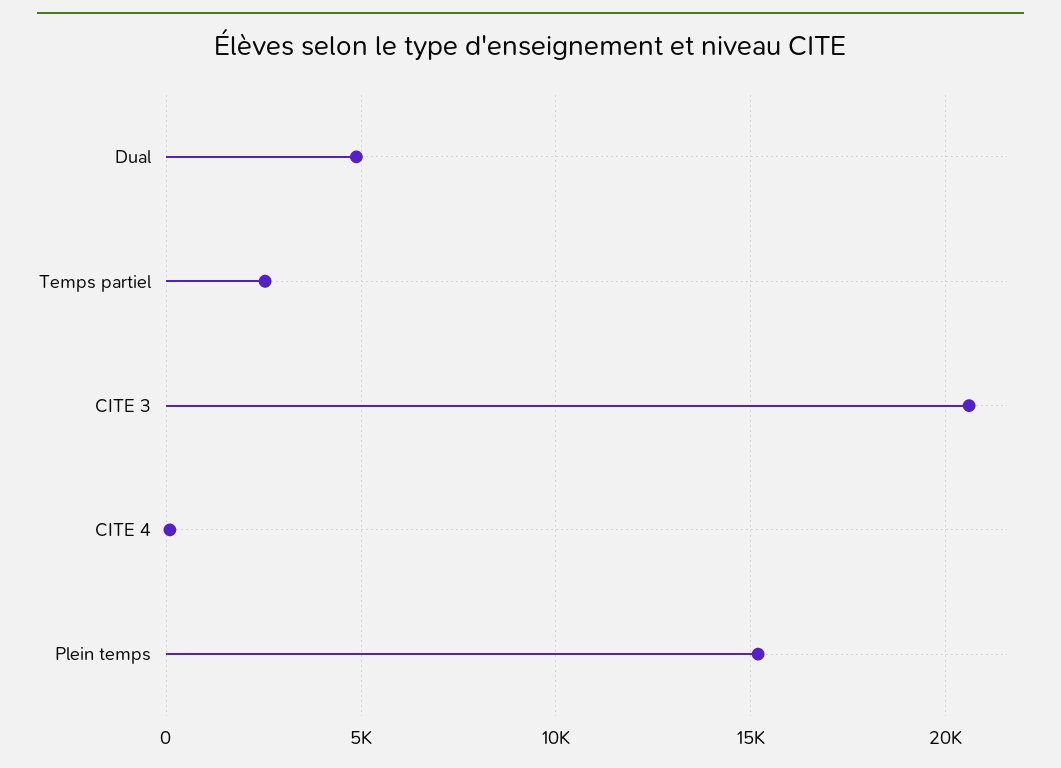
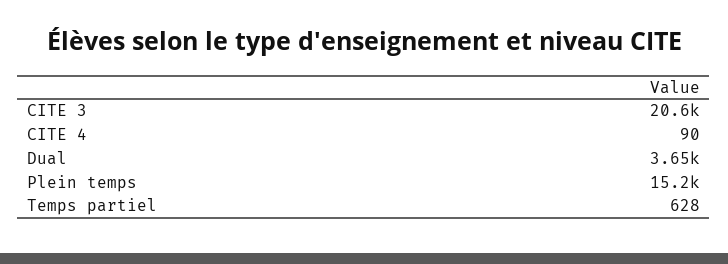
  {
-   "Dual": 5000,
+   "Dual": 3650,
-   "Temps partiel": 2500,
+   "Temps partiel": 628,
    "CITE 3": 20600,
    "CITE 4": 90,
    "Plein temps": 15200
  }

